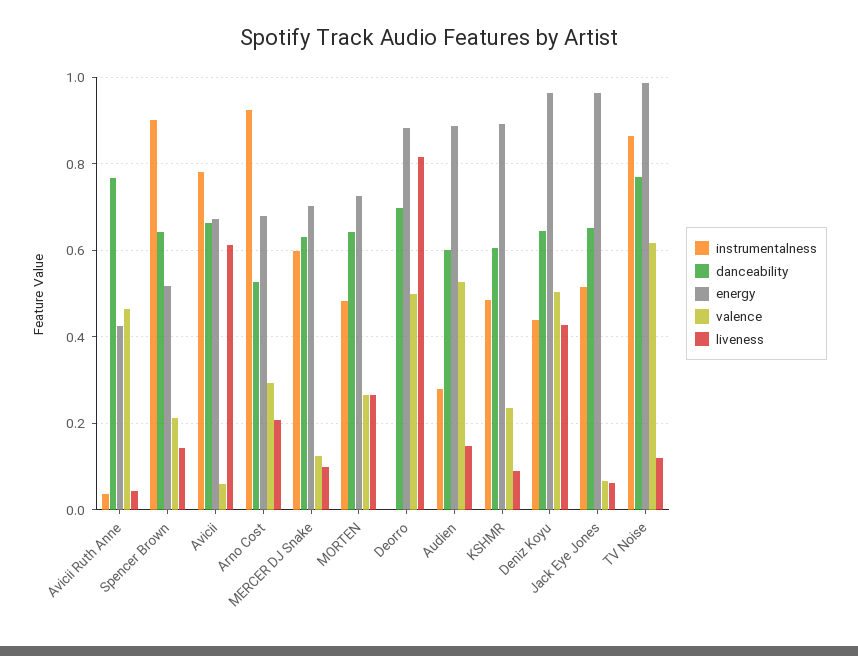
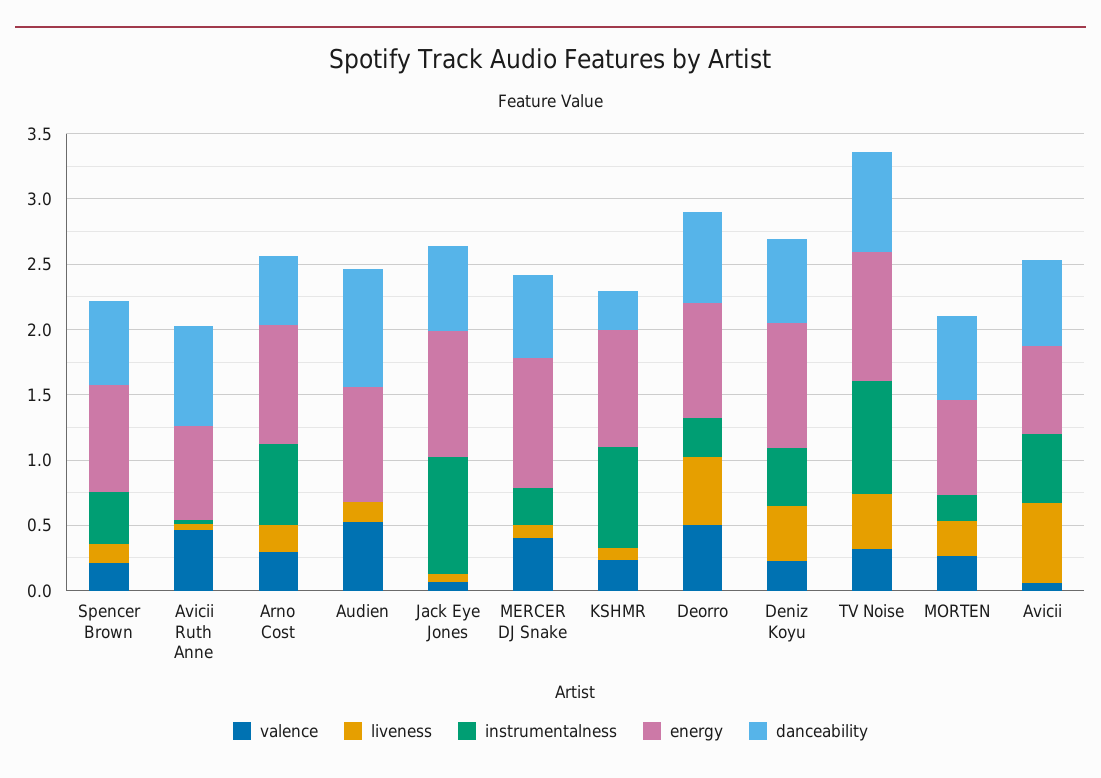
  {
    "instrumentalness": {
      "Avicii Ruth Anne": 0.04,
-     "Spencer Brown": 0.9,
+     "Spencer Brown": 0.4,
-     "Avicii": 0.78,
+     "Avicii": 0.5,
-     "Arno Cost": 0.92,
+     "Arno Cost": 0.6,
-     "MERCER DJ Snake": 0.6,
+     "MERCER DJ Snake": 0.3,
-     "MORTEN": 0.48,
+     "MORTEN": 0.2,
-     "Deorro": 0,
+     "Deorro": 0.3,
-     "Audien": 0.28,
+     "Audien": 0,
-     "KSHMR": 0.48,
+     "KSHMR": 0.8,
      "Deniz Koyu": 0.44,
-     "Jack Eye Jones": 0.52,
+     "Jack Eye Jones": 0.9,
      "TV Noise": 0.86
    },
    "danceability": {
      "Avicii Ruth Anne": 0.76,
      "Spencer Brown": 0.64,
      "Avicii": 0.66,
      "Arno Cost": 0.52,
      "MERCER DJ Snake": 0.64,
      "MORTEN": 0.64,
      "Deorro": 0.7,
-     "Audien": 0.6,
+     "Audien": 0.9,
-     "KSHMR": 0.6,
+     "KSHMR": 0.3,
      "Deniz Koyu": 0.64,
      "Jack Eye Jones": 0.66,
      "TV Noise": 0.76
    },
    "energy": {
-     "Avicii Ruth Anne": 0.42,
+     "Avicii Ruth Anne": 0.7,
-     "Spencer Brown": 0.52,
+     "Spencer Brown": 0.8,
      "Avicii": 0.68,
-     "Arno Cost": 0.68,
+     "Arno Cost": 0.9,
-     "MERCER DJ Snake": 0.7,
+     "MERCER DJ Snake": 1,
      "MORTEN": 0.72,
      "Deorro": 0.88,
      "Audien": 0.88,
      "KSHMR": 0.9,
      "Deniz Koyu": 0.96,
      "Jack Eye Jones": 0.96,
      "TV Noise": 0.98
    },
    "valence": {
      "Avicii Ruth Anne": 0.46,
      "Spencer Brown": 0.22,
      "Avicii": 0.06,
      "Arno Cost": 0.3,
-     "MERCER DJ Snake": 0.12,
+     "MERCER DJ Snake": 0.4,
      "MORTEN": 0.26,
      "Deorro": 0.5,
      "Audien": 0.52,
      "KSHMR": 0.24,
-     "Deniz Koyu": 0.5,
+     "Deniz Koyu": 0.2,
      "Jack Eye Jones": 0.06,
-     "TV Noise": 0.62
+     "TV Noise": 0.3
    },
    "liveness": {
      "Avicii Ruth Anne": 0.04,
      "Spencer Brown": 0.14,
      "Avicii": 0.62,
      "Arno Cost": 0.2,
      "MERCER DJ Snake": 0.1,
      "MORTEN": 0.26,
-     "Deorro": 0.82,
+     "Deorro": 0.5,
      "Audien": 0.14,
      "KSHMR": 0.1,
      "Deniz Koyu": 0.42,
      "Jack Eye Jones": 0.06,
-     "TV Noise": 0.12
+     "TV Noise": 0.4
    }
  }

